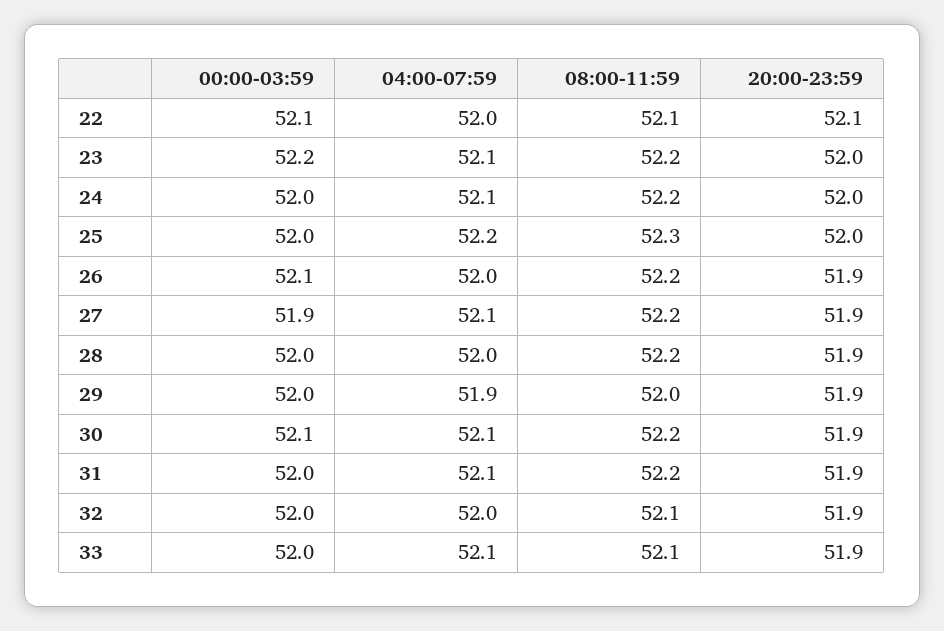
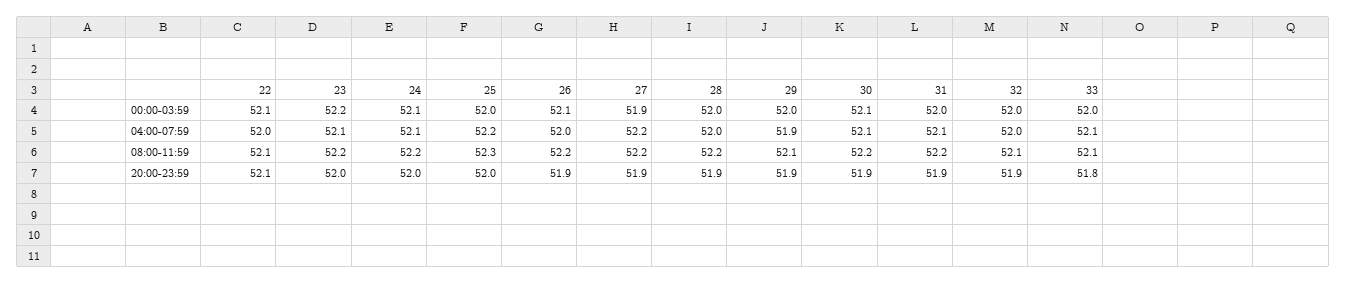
  {
    "00:00-03:59": {
      "22": 52.1,
      "23": 52.2,
-     "24": 52,
+     "24": 52.1,
      "25": 52,
      "26": 52.1,
      "27": 51.9,
      "28": 52,
      "29": 52,
      "30": 52.1,
      "31": 52,
      "32": 52,
      "33": 52
    },
    "04:00-07:59": {
      "22": 52,
      "23": 52.1,
      "24": 52.1,
      "25": 52.2,
      "26": 52,
-     "27": 52.1,
+     "27": 52.2,
      "28": 52,
      "29": 51.9,
      "30": 52.1,
      "31": 52.1,
      "32": 52,
      "33": 52.1
    },
    "08:00-11:59": {
      "22": 52.1,
      "23": 52.2,
      "24": 52.2,
      "25": 52.3,
      "26": 52.2,
      "27": 52.2,
      "28": 52.2,
-     "29": 52,
+     "29": 52.1,
      "30": 52.2,
      "31": 52.2,
      "32": 52.1,
      "33": 52.1
    },
    "20:00-23:59": {
      "22": 52.1,
      "23": 52,
      "24": 52,
      "25": 52,
      "26": 51.9,
      "27": 51.9,
      "28": 51.9,
      "29": 51.9,
      "30": 51.9,
      "31": 51.9,
      "32": 51.9,
-     "33": 51.9
+     "33": 51.8
    }
  }

